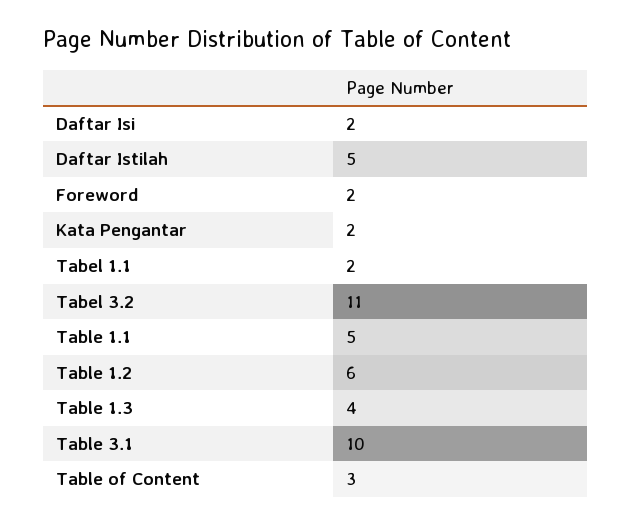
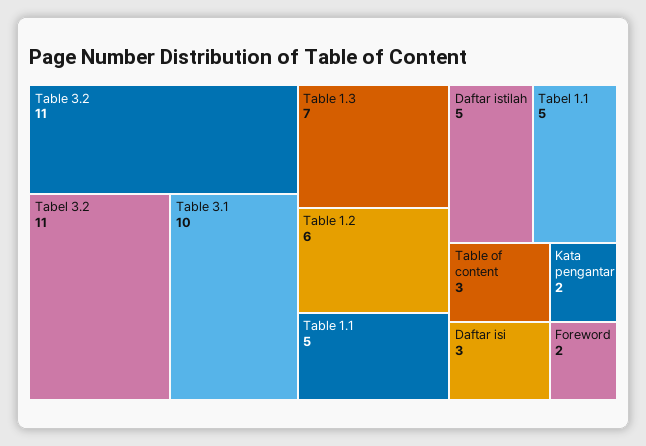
  {
-   "Daftar Isi": 2,
+   "Daftar Isi": 3,
    "Daftar Istilah": 5,
    "Foreword": 2,
    "Kata Pengantar": 2,
-   "Tabel 1.1": 2,
+   "Tabel 1.1": 5,
    "Tabel 3.2": 11,
    "Table 1.1": 5,
    "Table 1.2": 6,
-   "Table 1.3": 4,
+   "Table 1.3": 7,
    "Table 3.1": 10,
-   "Table of Content": 3
+   "Table of Content": 3,
+   "Table 3.2": 11
  }

